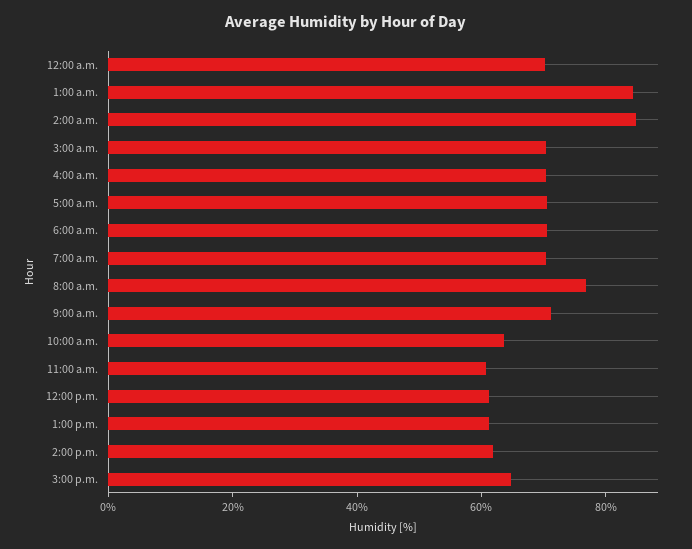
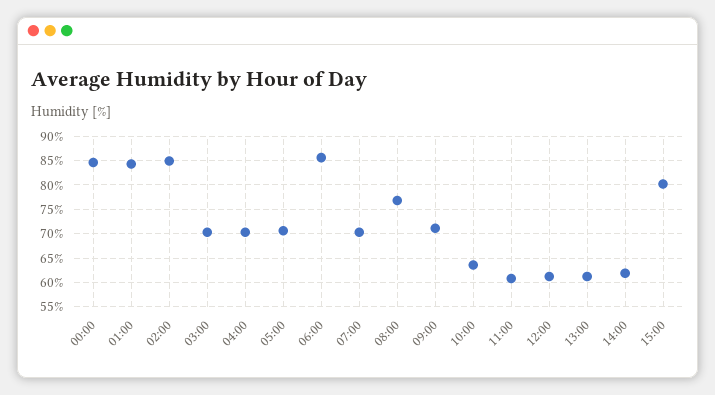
  {
-   "12:00 a.m.": 70,
+   "12:00 a.m.": 85,
    "1:00 a.m.": 85,
    "2:00 a.m.": 85,
    "3:00 a.m.": 70,
    "4:00 a.m.": 70,
    "5:00 a.m.": 70,
-   "6:00 a.m.": 70,
+   "6:00 a.m.": 85,
    "7:00 a.m.": 70,
    "8:00 a.m.": 77.5,
    "9:00 a.m.": 70,
    "10:00 a.m.": 62.5,
    "11:00 a.m.": 60,
    "12:00 p.m.": 60,
    "1:00 p.m.": 60,
    "2:00 p.m.": 62.5,
-   "3:00 p.m.": 65
+   "3:00 p.m.": 80
  }

